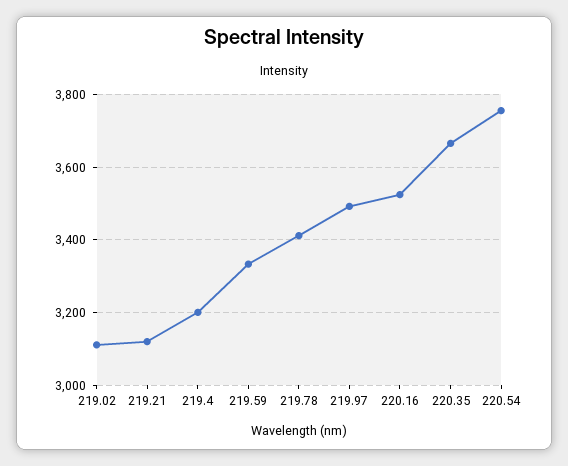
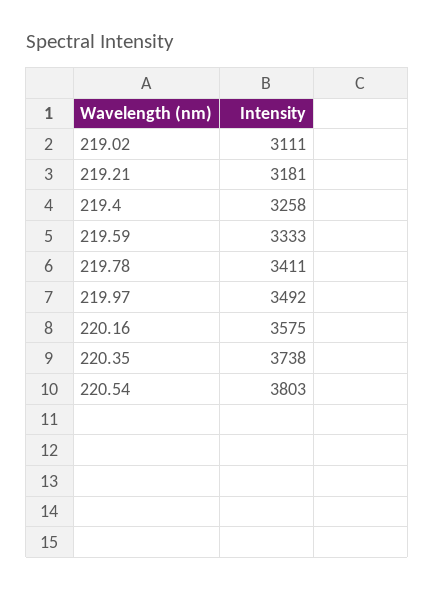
  {
    "219.02": 3111,
-   "219.21": 3120,
+   "219.21": 3181,
-   "219.4": 3200,
+   "219.4": 3258,
    "219.59": 3333,
    "219.78": 3411,
    "219.97": 3492,
-   "220.16": 3520,
+   "220.16": 3575,
-   "220.35": 3660,
+   "220.35": 3738,
-   "220.54": 3760
+   "220.54": 3803
  }

